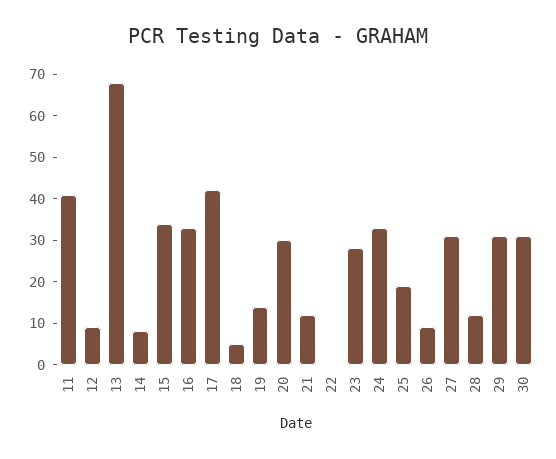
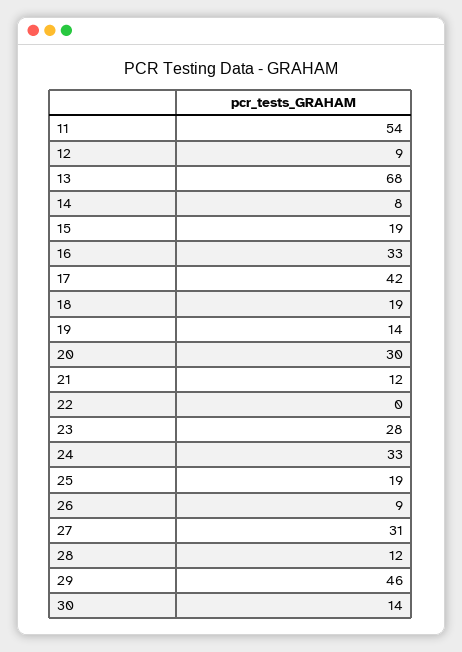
  {
-   "11": 40,
+   "11": 54,
    "12": 9,
    "13": 68,
    "14": 8,
-   "15": 35,
+   "15": 19,
    "16": 33,
    "17": 42,
-   "18": 5,
+   "18": 19,
    "19": 14,
    "20": 30,
    "21": 12,
    "22": 0,
    "23": 28,
    "24": 33,
    "25": 19,
    "26": 9,
    "27": 31,
    "28": 12,
-   "29": 30,
+   "29": 46,
-   "30": 30
+   "30": 14
  }

